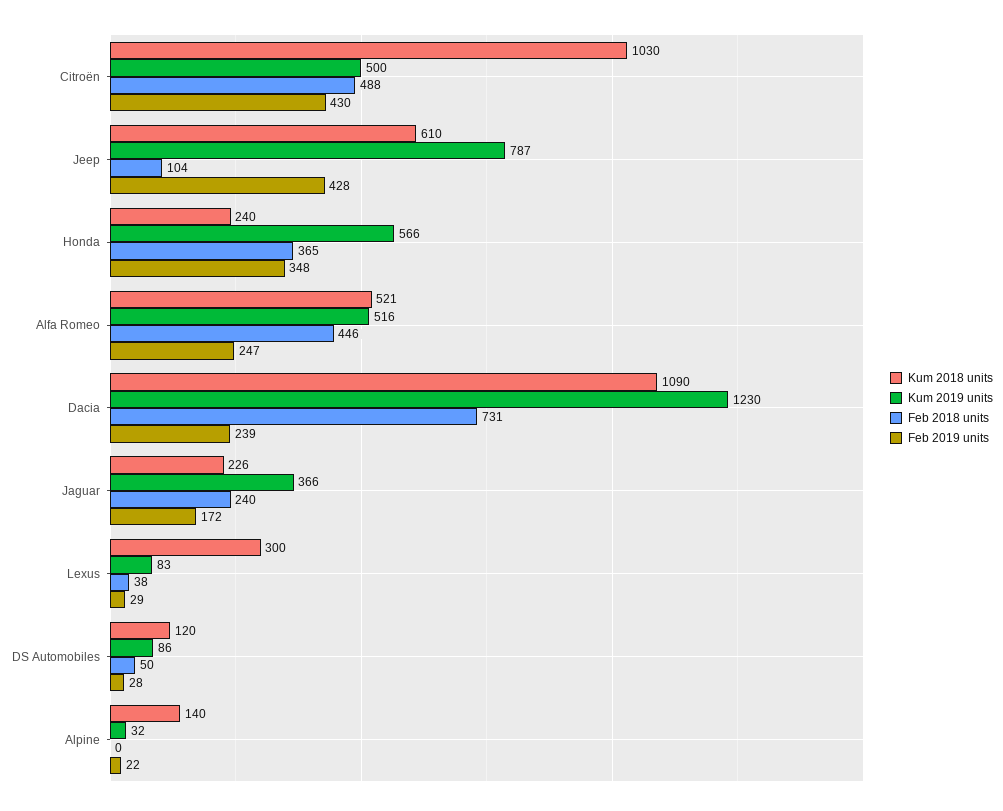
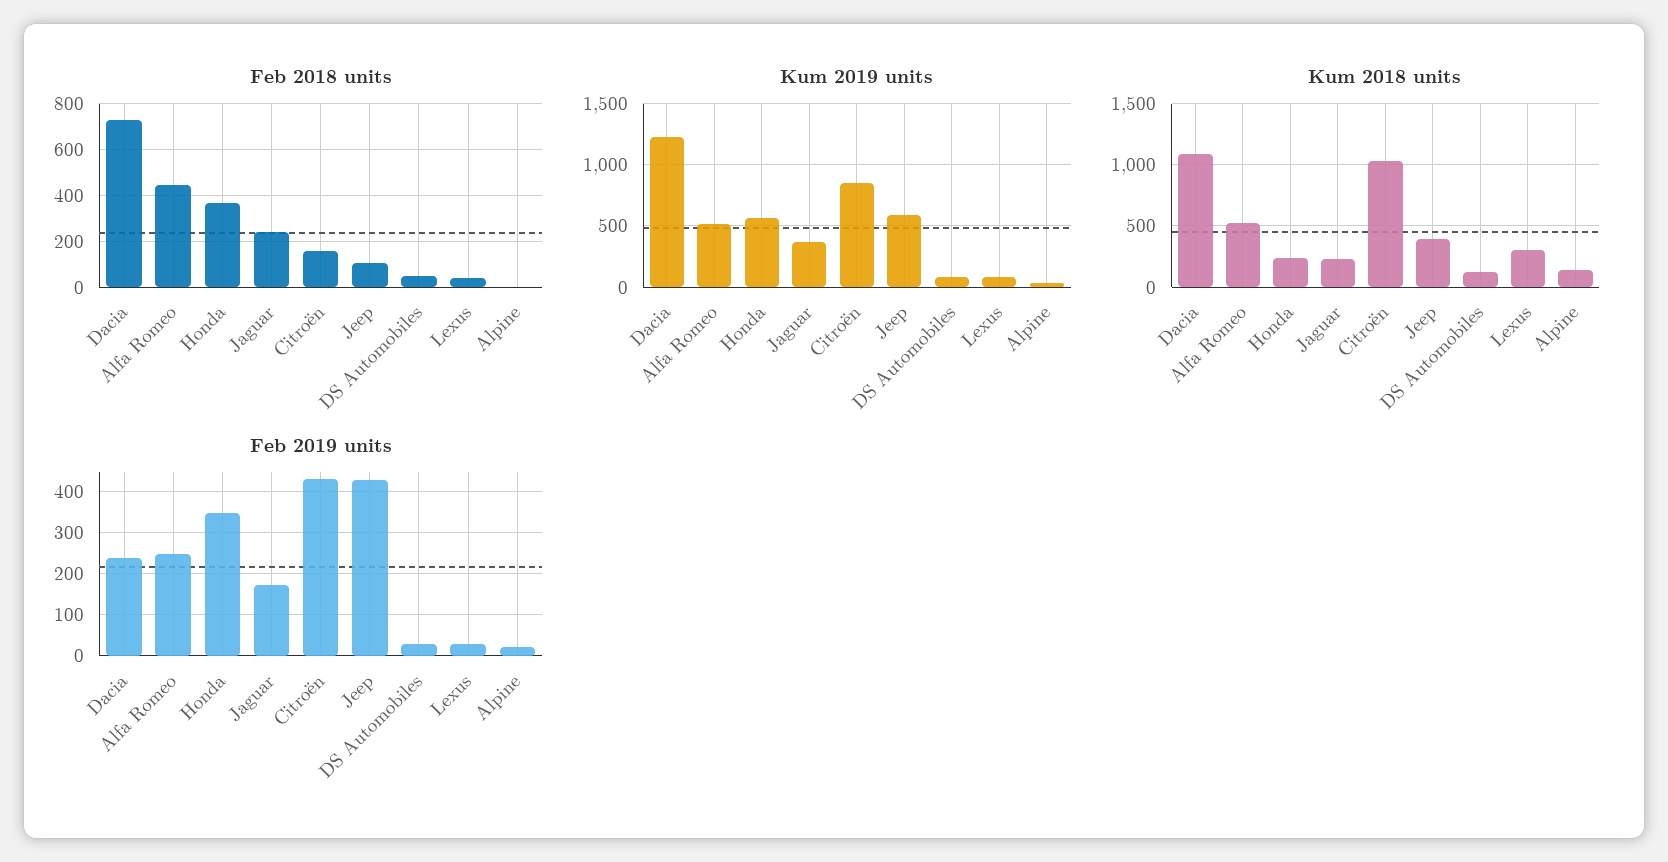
  {
    "Kum 2018 units": {
      "Citroën": 1030,
-     "Jeep": 610,
+     "Jeep": 400,
      "Honda": 240,
      "Alfa Romeo": 521,
      "Dacia": 1090,
      "Jaguar": 226,
      "Lexus": 300,
      "DS Automobiles": 120,
      "Alpine": 140
    },
    "Kum 2019 units": {
-     "Citroën": 500,
+     "Citroën": 850,
-     "Jeep": 787,
+     "Jeep": 600,
      "Honda": 566,
      "Alfa Romeo": 516,
      "Dacia": 1230,
      "Jaguar": 366,
      "Lexus": 83,
      "DS Automobiles": 86,
      "Alpine": 32
    },
    "Feb 2018 units": {
-     "Citroën": 488,
+     "Citroën": 150,
      "Jeep": 104,
      "Honda": 365,
      "Alfa Romeo": 446,
      "Dacia": 731,
      "Jaguar": 240,
      "Lexus": 38,
      "DS Automobiles": 50,
      "Alpine": 0
    },
    "Feb 2019 units": {
      "Citroën": 430,
      "Jeep": 428,
      "Honda": 348,
      "Alfa Romeo": 247,
      "Dacia": 239,
      "Jaguar": 172,
      "Lexus": 29,
      "DS Automobiles": 28,
      "Alpine": 22
    }
  }

